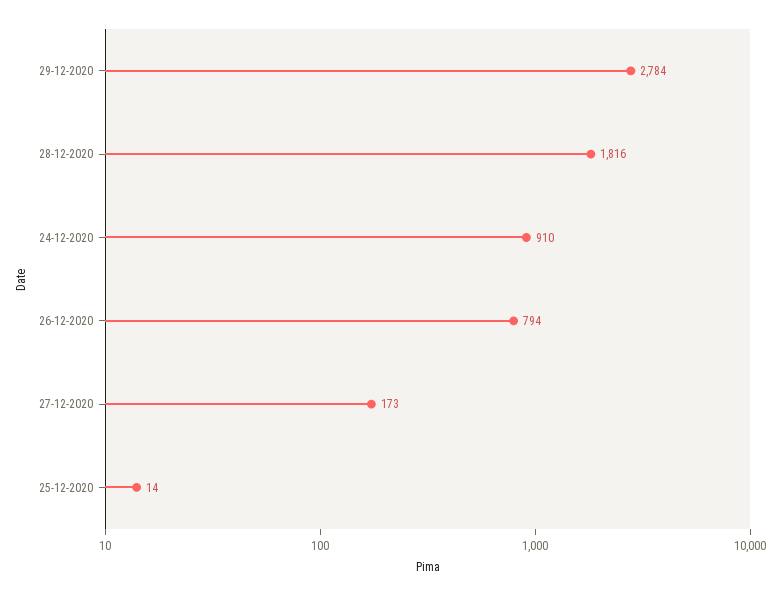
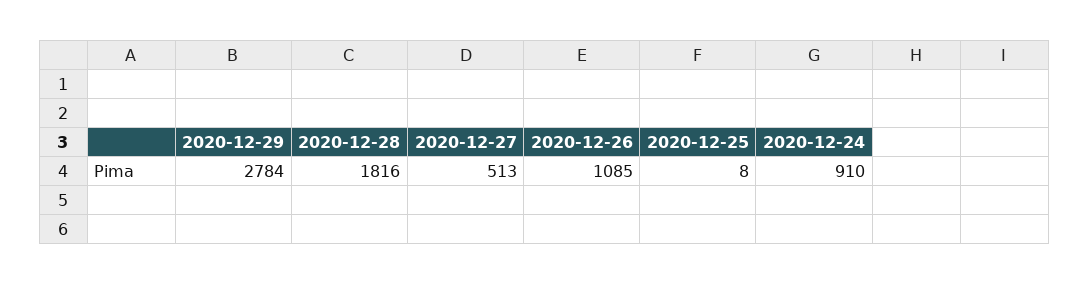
  {
    "29-12-2020": 2784,
    "28-12-2020": 1816,
    "24-12-2020": 910,
-   "26-12-2020": 794,
+   "26-12-2020": 1085,
-   "27-12-2020": 173,
+   "27-12-2020": 513,
-   "25-12-2020": 14
+   "25-12-2020": 8
  }

